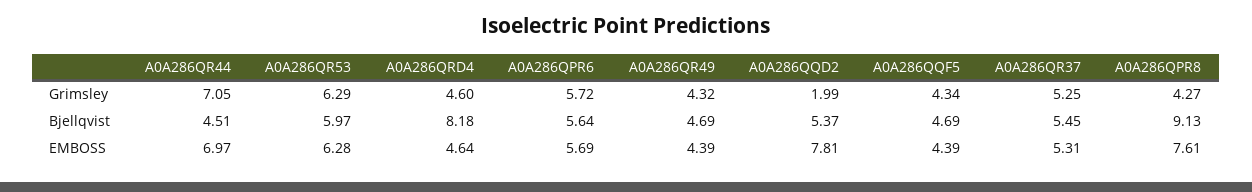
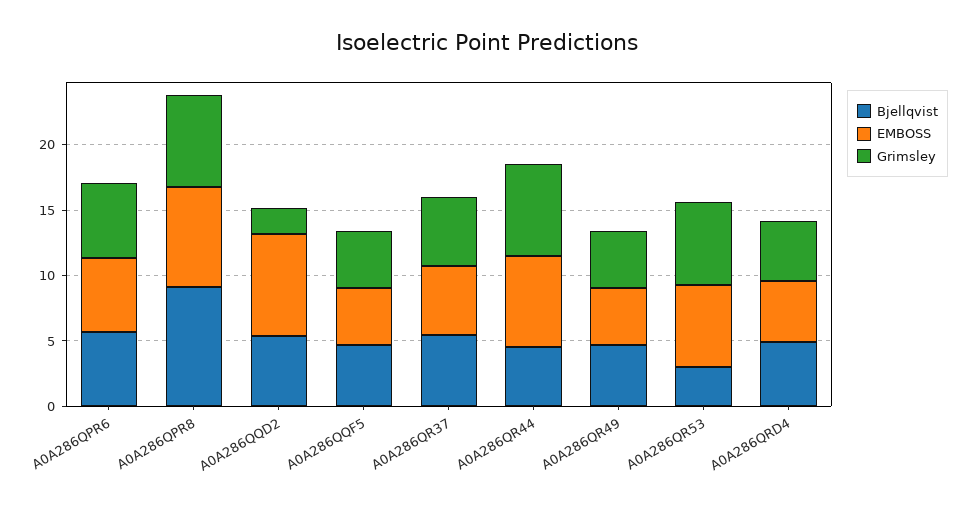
  {
    "Grimsley": {
      "A0A286QR44": 7.05,
      "A0A286QR53": 6.29,
      "A0A286QRD4": 4.6,
      "A0A286QPR6": 5.72,
      "A0A286QR49": 4.32,
      "A0A286QQD2": 1.99,
      "A0A286QQF5": 4.34,
      "A0A286QR37": 5.25,
-     "A0A286QPR8": 4.27
+     "A0A286QPR8": 7
    },
    "Bjellqvist": {
      "A0A286QR44": 4.51,
-     "A0A286QR53": 5.97,
+     "A0A286QR53": 3,
-     "A0A286QRD4": 8.18,
+     "A0A286QRD4": 5,
      "A0A286QPR6": 5.64,
      "A0A286QR49": 4.69,
      "A0A286QQD2": 5.37,
      "A0A286QQF5": 4.69,
      "A0A286QR37": 5.45,
      "A0A286QPR8": 9.13
    },
    "EMBOSS": {
      "A0A286QR44": 6.97,
      "A0A286QR53": 6.28,
      "A0A286QRD4": 4.64,
      "A0A286QPR6": 5.69,
      "A0A286QR49": 4.39,
      "A0A286QQD2": 7.81,
      "A0A286QQF5": 4.39,
      "A0A286QR37": 5.31,
      "A0A286QPR8": 7.61
    }
  }

